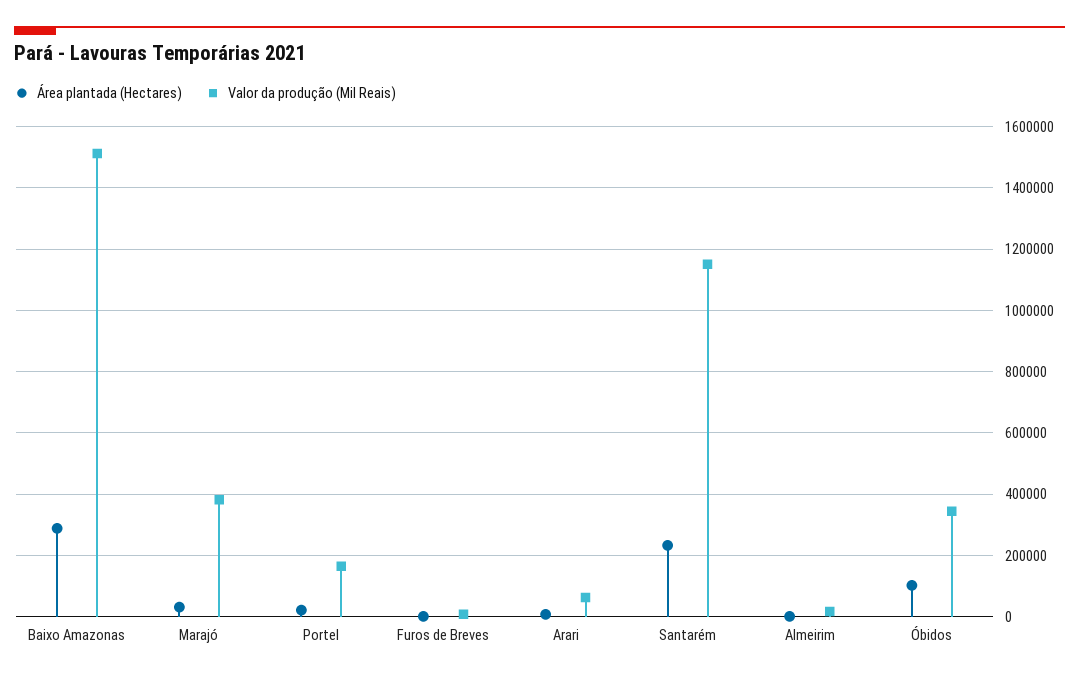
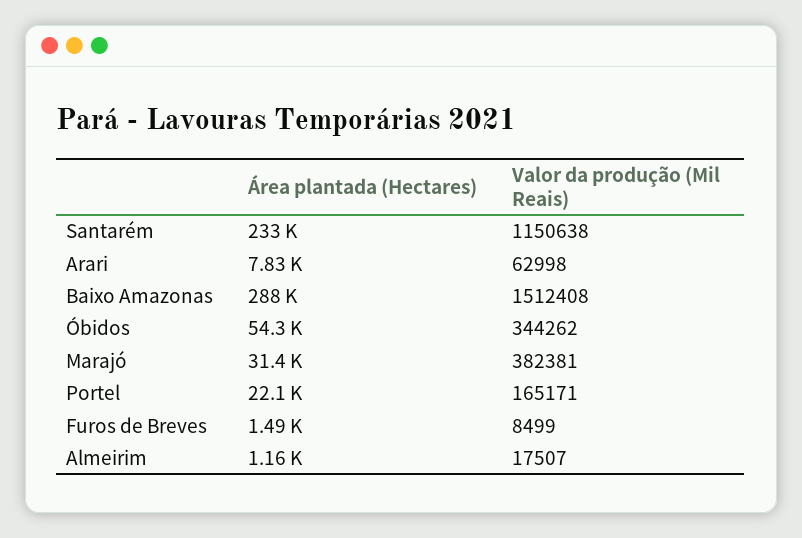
  {
    "Área plantada (Hectares)": {
      "Baixo Amazonas": 288000,
      "Marajó": 31400,
      "Portel": 22100,
      "Furos de Breves": 1490,
      "Arari": 7830,
      "Santarém": 233000,
      "Almeirim": 1160,
-     "Óbidos": 100000
+     "Óbidos": 54300
    },
    "Valor da produção (Mil Reais)": {
      "Baixo Amazonas": 1512408,
      "Marajó": 382381,
      "Portel": 165171,
      "Furos de Breves": 8499,
      "Arari": 62998,
      "Santarém": 1150638,
      "Almeirim": 17507,
      "Óbidos": 344262
    }
  }

